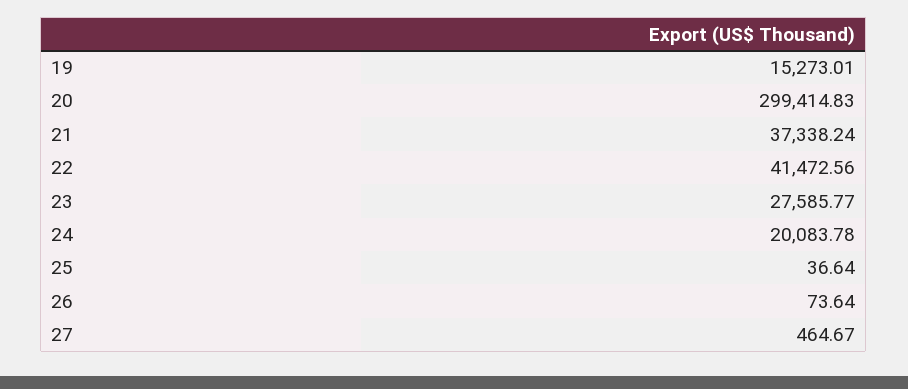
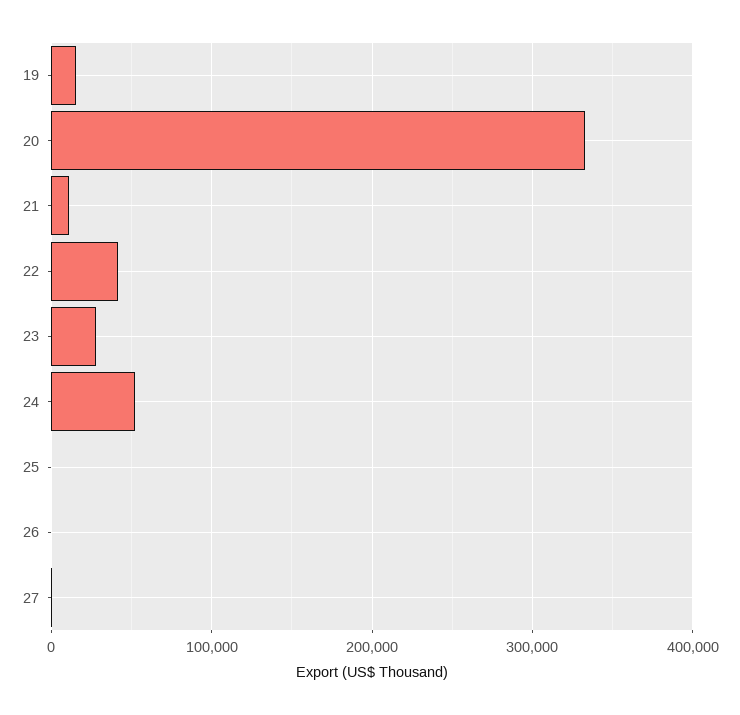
  {
    "19": 15273.01,
-   "20": 299414.83,
+   "20": 330000,
-   "21": 37338.24,
+   "21": 10000,
    "22": 41472.56,
    "23": 27585.77,
-   "24": 20083.78,
+   "24": 50000,
    "25": 36.64,
    "26": 73.64,
    "27": 464.67
  }

